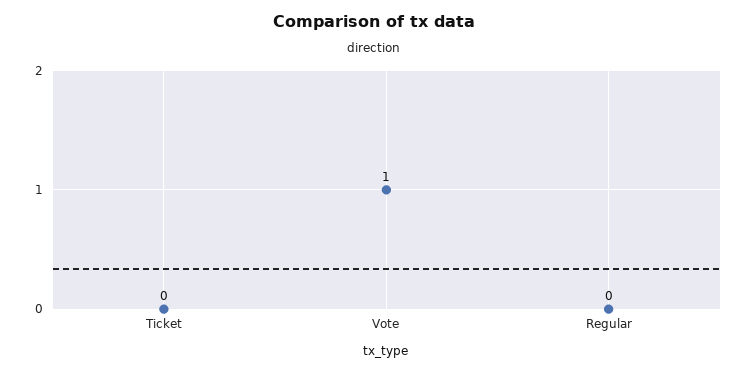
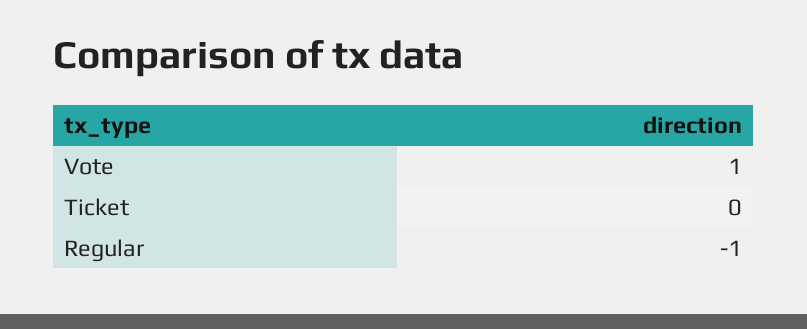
  {
    "Ticket": 0,
    "Vote": 1,
-   "Regular": 0
+   "Regular": -1
  }

